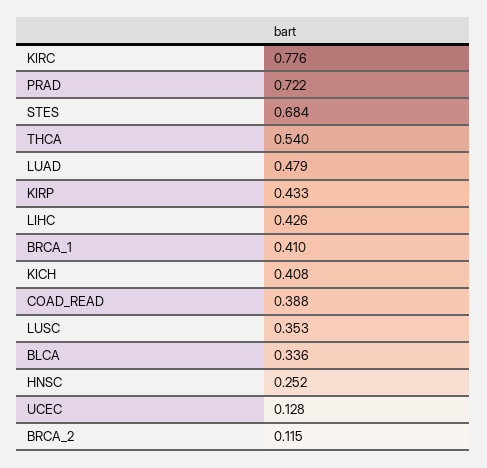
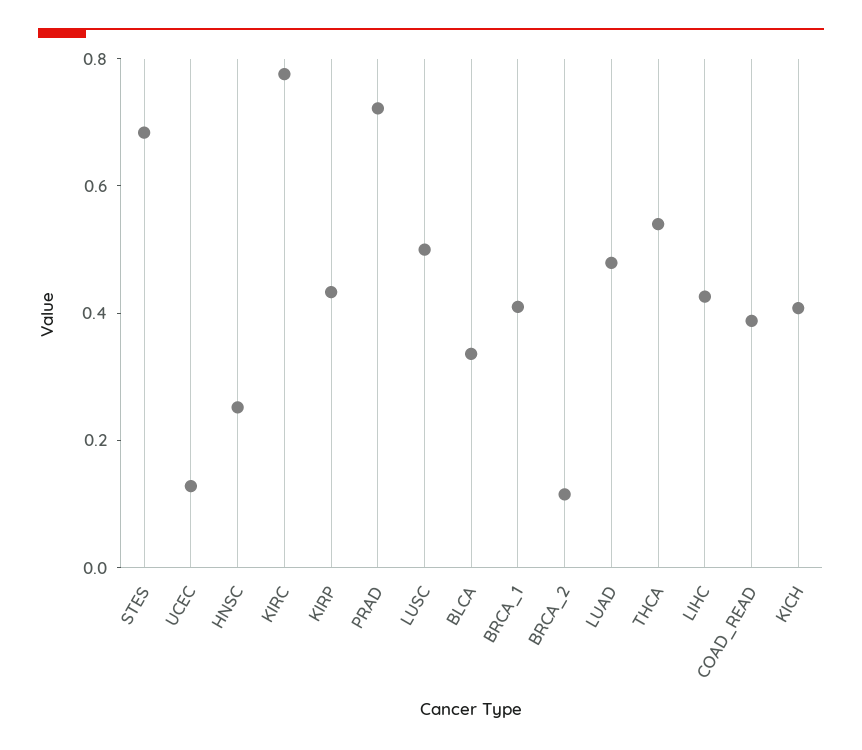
  {
    "KIRC": 0.776,
    "PRAD": 0.722,
    "STES": 0.684,
    "THCA": 0.54,
    "LUAD": 0.479,
    "KIRP": 0.433,
    "LIHC": 0.426,
    "BRCA_1": 0.41,
    "KICH": 0.408,
    "COAD_READ": 0.388,
-   "LUSC": 0.353,
+   "LUSC": 0.5,
    "BLCA": 0.336,
    "HNSC": 0.252,
    "UCEC": 0.128,
    "BRCA_2": 0.115
  }

